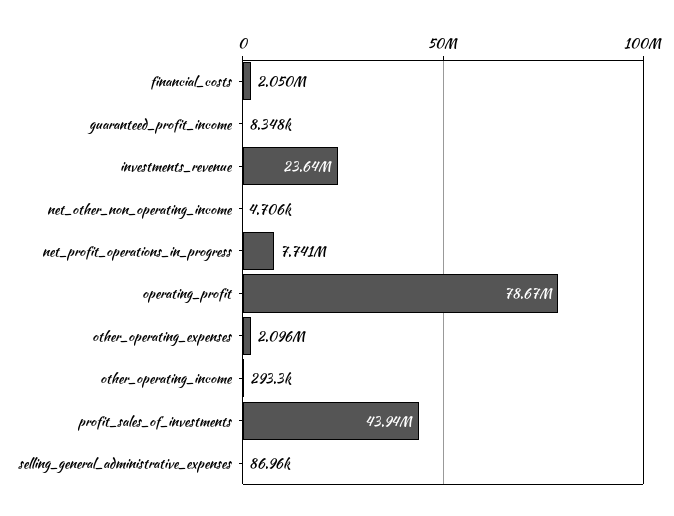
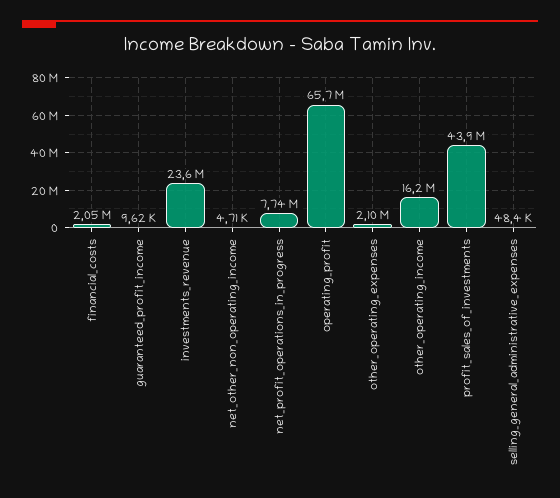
  {
    "financial_costs": 2050000,
-   "guaranteed_profit_income": 8348,
+   "guaranteed_profit_income": 9620,
    "investments_revenue": 23640000,
    "net_other_non_operating_income": 4706,
    "net_profit_operations_in_progress": 7741000,
-   "operating_profit": 78670000,
+   "operating_profit": 65700000,
    "other_operating_expenses": 2096000,
-   "other_operating_income": 293300,
+   "other_operating_income": 16200000,
    "profit_sales_of_investments": 43940000,
-   "selling_general_administrative_expenses": 86960
+   "selling_general_administrative_expenses": 48400
  }

